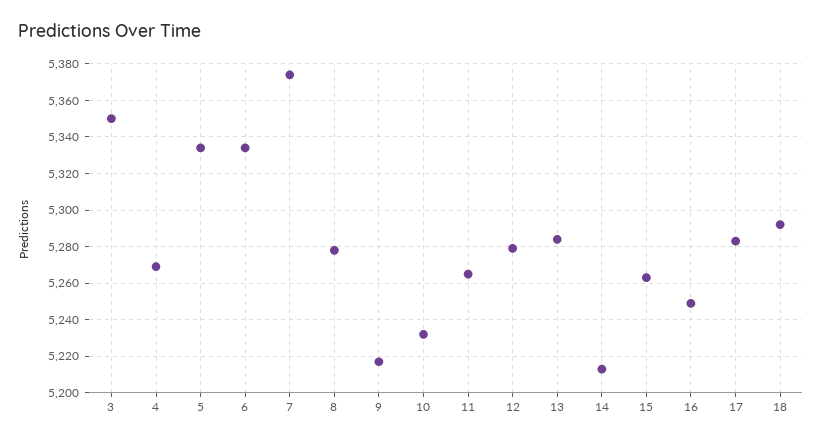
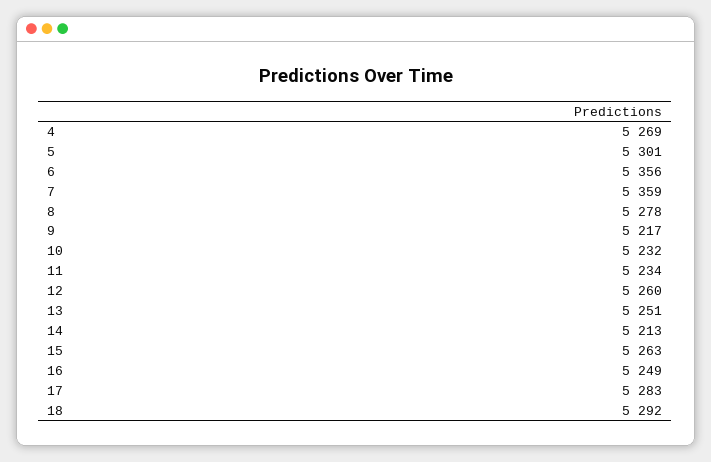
  {
-   "3": 5350,
    "4": 5269,
-   "5": 5335,
+   "5": 5301,
-   "6": 5335,
+   "6": 5356,
-   "7": 5375,
+   "7": 5359,
    "8": 5278,
    "9": 5217,
    "10": 5232,
-   "11": 5265,
+   "11": 5234,
-   "12": 5280,
+   "12": 5260,
-   "13": 5285,
+   "13": 5251,
    "14": 5213,
    "15": 5263,
    "16": 5249,
    "17": 5283,
    "18": 5292
  }

